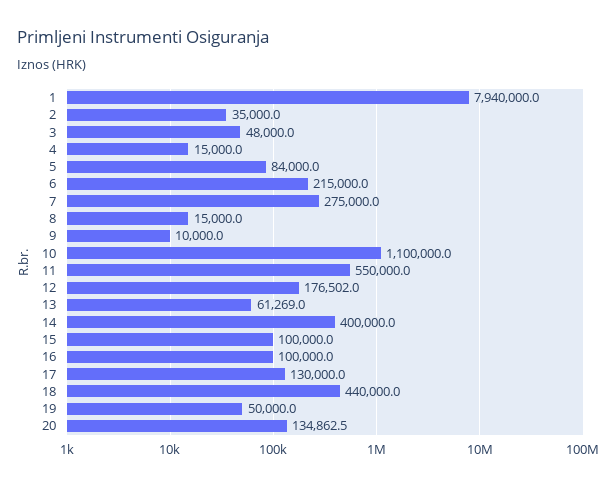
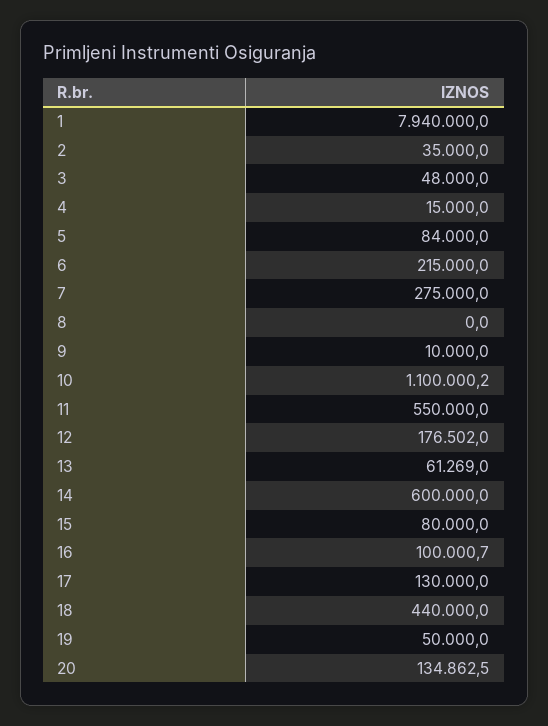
  {
    "1": 7940000,
    "2": 35000,
    "3": 48000,
    "4": 15000,
    "5": 84000,
    "6": 215000,
    "7": 275000,
-   "8": 15000,
+   "8": 0,
    "9": 10000,
-   "10": 1100000,
+   "10": 1100000.2,
    "11": 550000,
    "12": 176502,
    "13": 61269,
-   "14": 400000,
+   "14": 600000,
-   "15": 100000,
+   "15": 80000,
-   "16": 100000,
+   "16": 100000.7,
    "17": 130000,
    "18": 440000,
    "19": 50000,
    "20": 134862.5
  }

